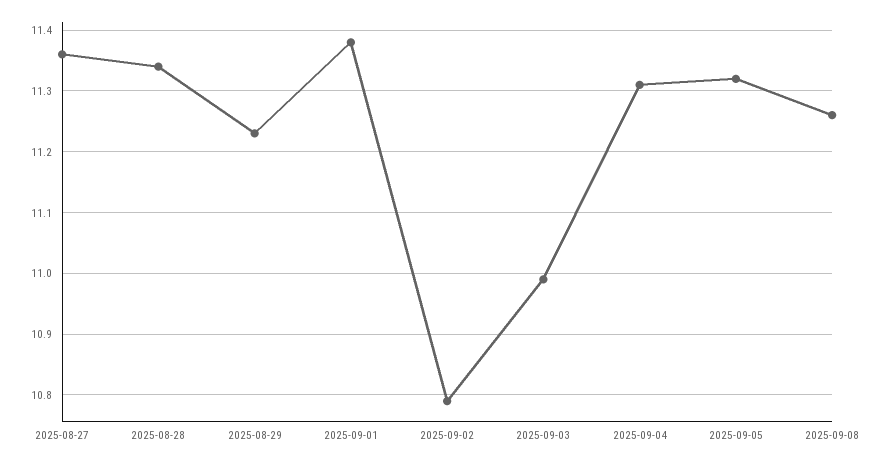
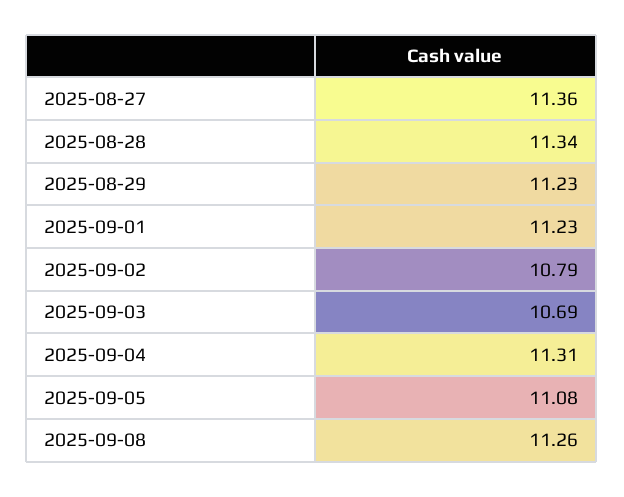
  {
    "2025-08-27": 11.36,
    "2025-08-28": 11.34,
    "2025-08-29": 11.23,
-   "2025-09-01": 11.38,
+   "2025-09-01": 11.23,
    "2025-09-02": 10.79,
-   "2025-09-03": 10.99,
+   "2025-09-03": 10.69,
    "2025-09-04": 11.31,
-   "2025-09-05": 11.32,
+   "2025-09-05": 11.08,
    "2025-09-08": 11.26
  }

